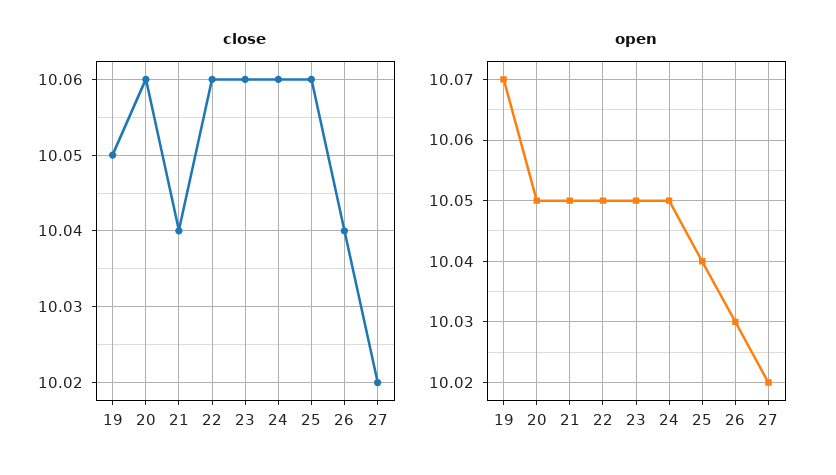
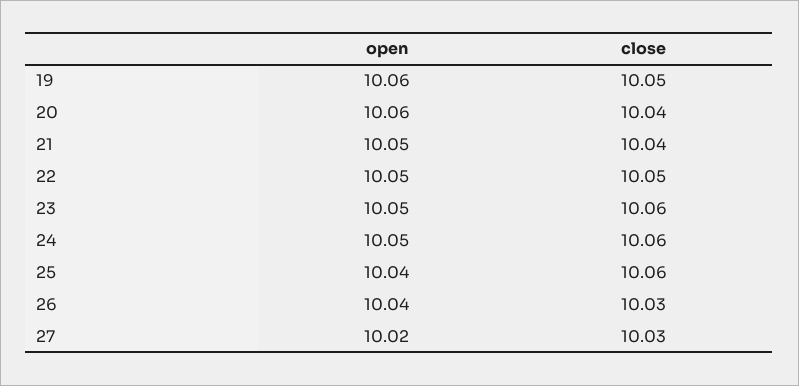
  {
    "close": {
      "19": 10.05,
-     "20": 10.06,
+     "20": 10.04,
      "21": 10.04,
-     "22": 10.06,
+     "22": 10.05,
      "23": 10.06,
      "24": 10.06,
      "25": 10.06,
-     "26": 10.04,
+     "26": 10.03,
-     "27": 10.02
+     "27": 10.03
    },
    "open": {
-     "19": 10.07,
+     "19": 10.06,
-     "20": 10.05,
+     "20": 10.06,
      "21": 10.05,
      "22": 10.05,
      "23": 10.05,
      "24": 10.05,
      "25": 10.04,
-     "26": 10.03,
+     "26": 10.04,
      "27": 10.02
    }
  }

